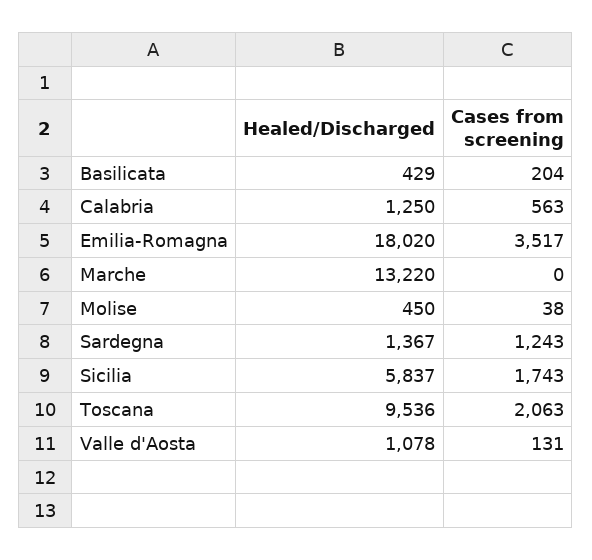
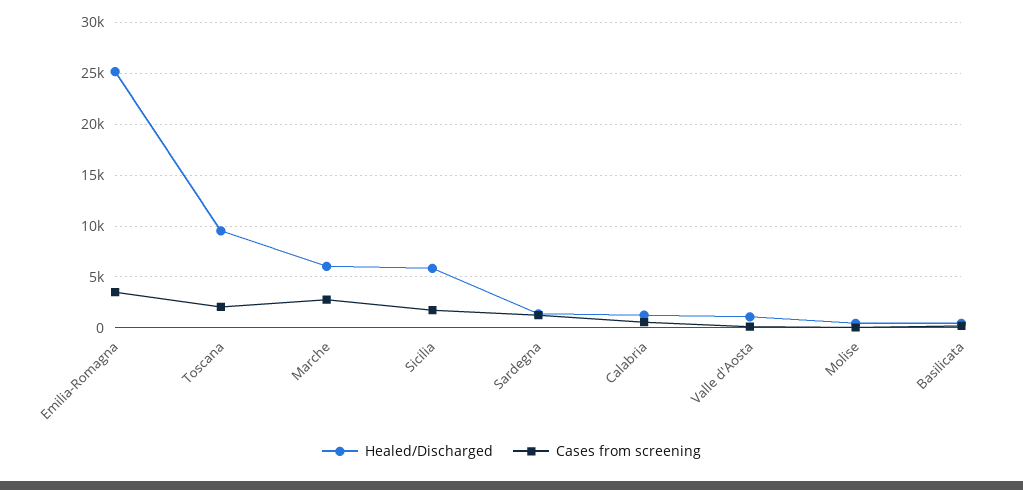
  {
    "Healed/Discharged": {
      "Basilicata": 429,
      "Calabria": 1250,
-     "Emilia-Romagna": 18020,
+     "Emilia-Romagna": 25000,
-     "Marche": 13220,
+     "Marche": 6000,
      "Molise": 450,
      "Sardegna": 1367,
      "Sicilia": 5837,
      "Toscana": 9536,
      "Valle d'Aosta": 1078
    },
    "Cases from screening": {
      "Basilicata": 204,
      "Calabria": 563,
      "Emilia-Romagna": 3517,
-     "Marche": 0,
+     "Marche": 3000,
      "Molise": 38,
      "Sardegna": 1243,
      "Sicilia": 1743,
      "Toscana": 2063,
      "Valle d'Aosta": 131
    }
  }

